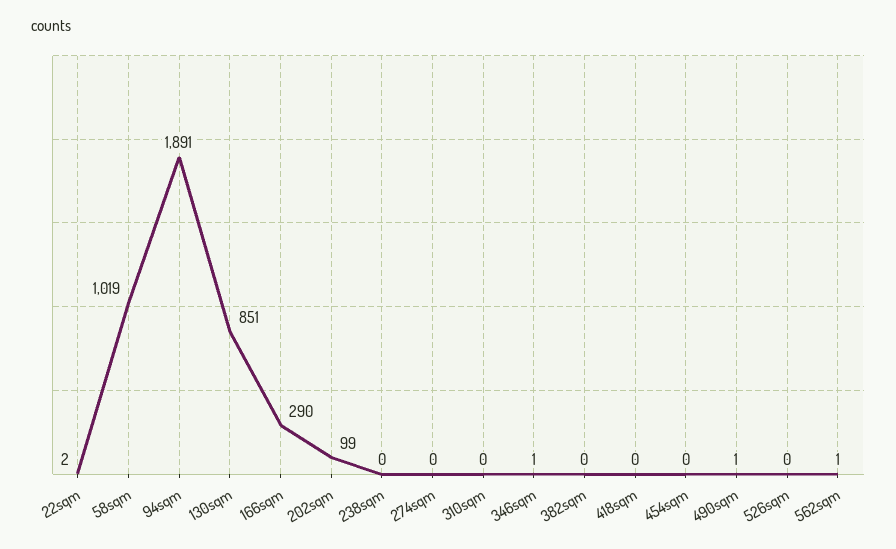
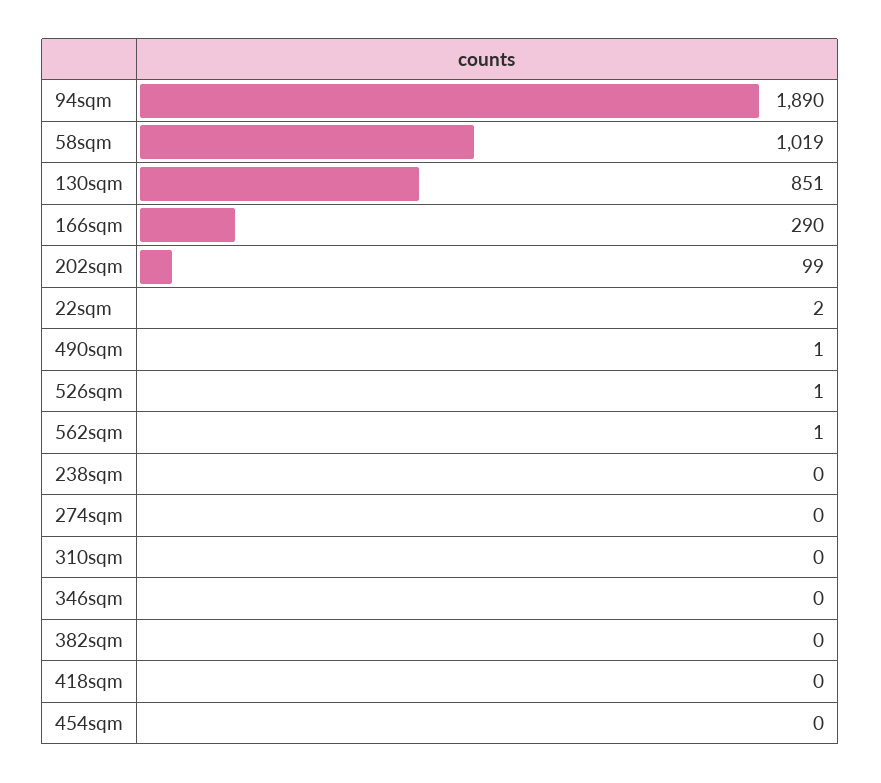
  {
    "22sqm": 2,
    "58sqm": 1019,
-   "94sqm": 1891,
+   "94sqm": 1890,
    "130sqm": 851,
    "166sqm": 290,
    "202sqm": 99,
    "238sqm": 0,
    "274sqm": 0,
    "310sqm": 0,
-   "346sqm": 1,
+   "346sqm": 0,
    "382sqm": 0,
    "418sqm": 0,
    "454sqm": 0,
    "490sqm": 1,
-   "526sqm": 0,
+   "526sqm": 1,
    "562sqm": 1
  }

